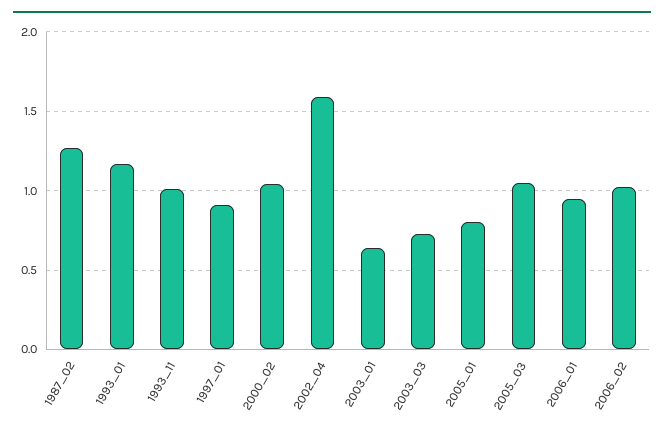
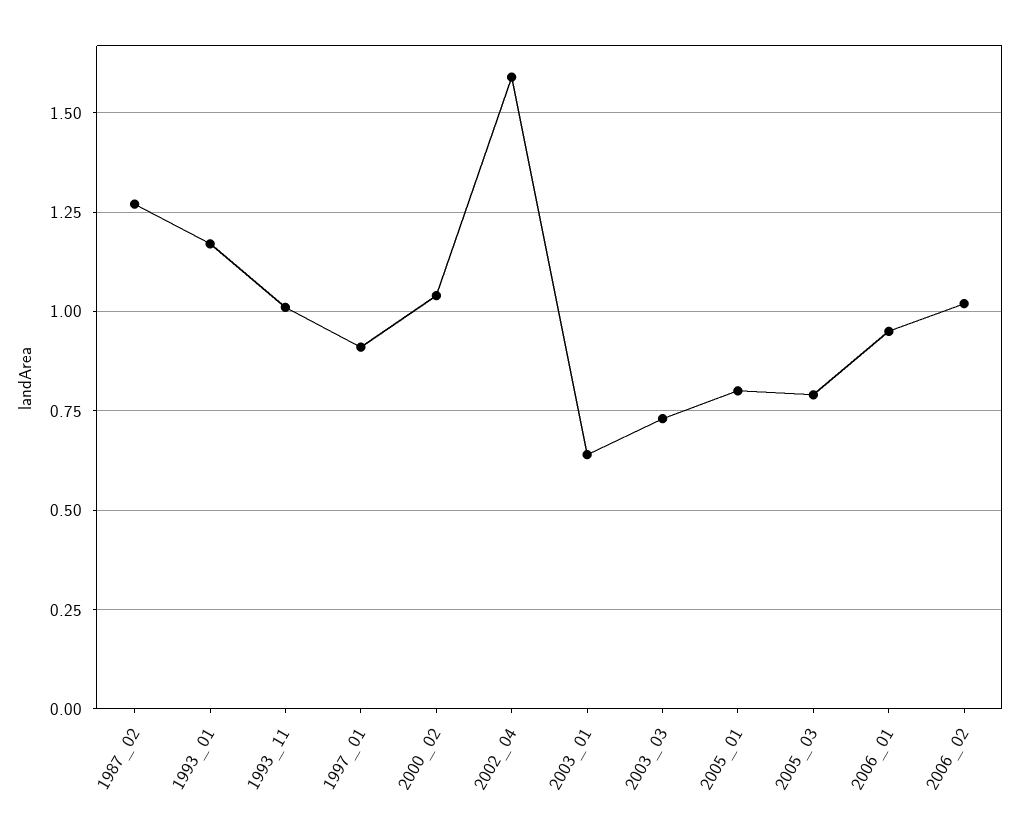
  {
    "1987_02": 1.25,
    "1993_01": 1.15,
    "1993_11": 1,
    "1997_01": 0.9,
    "2000_02": 1.05,
    "2002_04": 1.6,
    "2003_01": 0.65,
    "2003_03": 0.75,
    "2005_01": 0.8,
-   "2005_03": 1.05,
+   "2005_03": 0.8,
    "2006_01": 0.95,
    "2006_02": 1
  }

